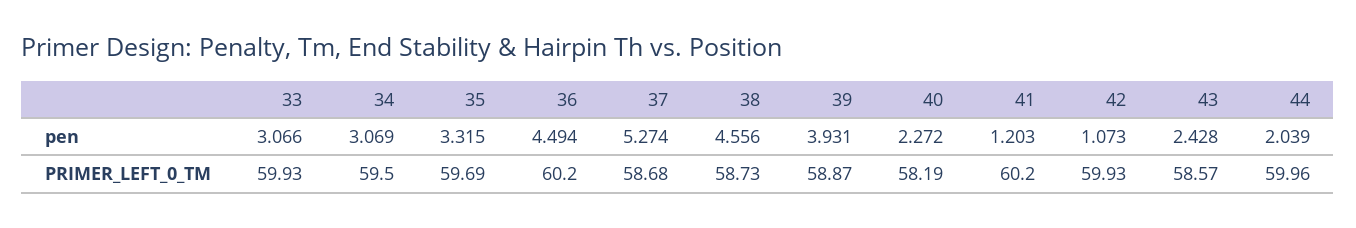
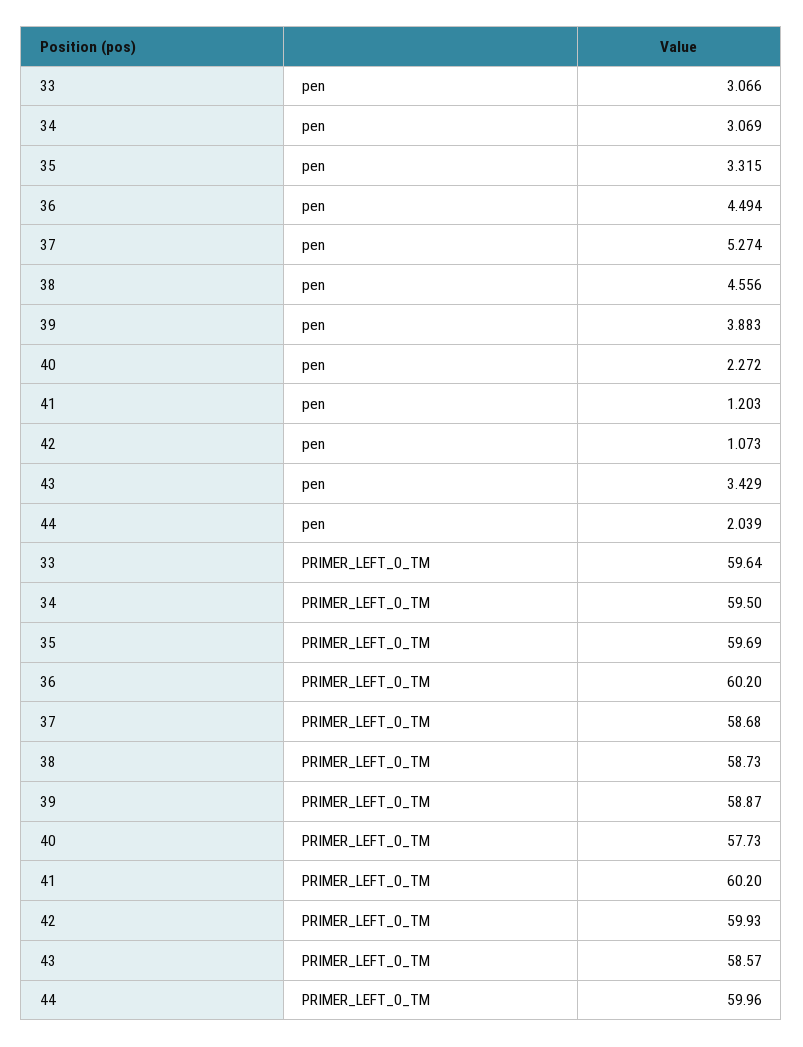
  {
    "33": {
      "pen": 3.066,
-     "PRIMER_LEFT_0_TM": 59.93
+     "PRIMER_LEFT_0_TM": 59.64
    },
    "34": {
      "pen": 3.069,
      "PRIMER_LEFT_0_TM": 59.5
    },
    "35": {
      "pen": 3.315,
      "PRIMER_LEFT_0_TM": 59.69
    },
    "36": {
      "pen": 4.494,
      "PRIMER_LEFT_0_TM": 60.2
    },
    "37": {
      "pen": 5.274,
      "PRIMER_LEFT_0_TM": 58.68
    },
    "38": {
      "pen": 4.556,
      "PRIMER_LEFT_0_TM": 58.73
    },
    "39": {
-     "pen": 3.931,
+     "pen": 3.883,
      "PRIMER_LEFT_0_TM": 58.87
    },
    "40": {
      "pen": 2.272,
-     "PRIMER_LEFT_0_TM": 58.19
+     "PRIMER_LEFT_0_TM": 57.73
    },
    "41": {
      "pen": 1.203,
      "PRIMER_LEFT_0_TM": 60.2
    },
    "42": {
      "pen": 1.073,
      "PRIMER_LEFT_0_TM": 59.93
    },
    "43": {
-     "pen": 2.428,
+     "pen": 3.429,
      "PRIMER_LEFT_0_TM": 58.57
    },
    "44": {
      "pen": 2.039,
      "PRIMER_LEFT_0_TM": 59.96
    }
  }

